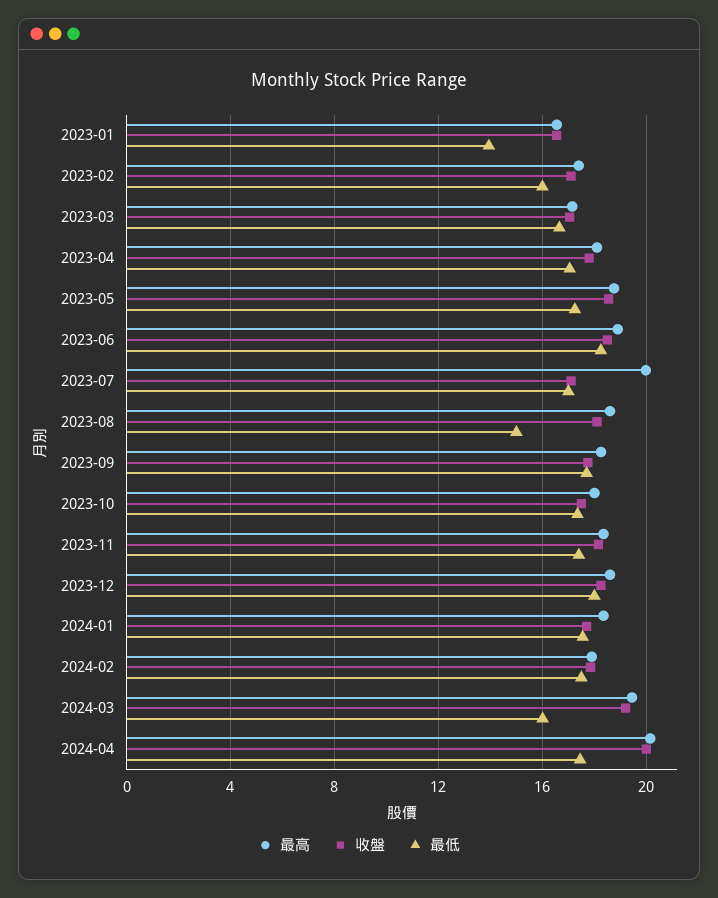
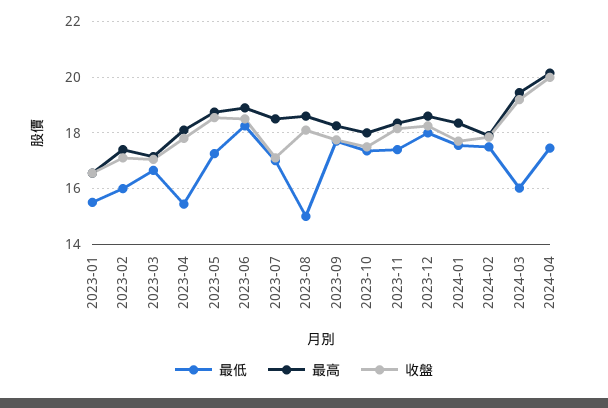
  {
    "最高": {
      "2023-01": 16.5,
      "2023-02": 17.5,
      "2023-03": 17.25,
      "2023-04": 18,
      "2023-05": 18.75,
      "2023-06": 19,
-     "2023-07": 20,
+     "2023-07": 18.5,
      "2023-08": 18.5,
      "2023-09": 18.25,
      "2023-10": 18,
      "2023-11": 18.25,
      "2023-12": 18.5,
      "2024-01": 18.25,
      "2024-02": 18,
      "2024-03": 19.5,
      "2024-04": 20.25
    },
    "收盤": {
      "2023-01": 16.5,
      "2023-02": 17,
      "2023-03": 17,
      "2023-04": 17.75,
      "2023-05": 18.5,
      "2023-06": 18.5,
      "2023-07": 17,
      "2023-08": 18,
      "2023-09": 17.75,
      "2023-10": 17.5,
      "2023-11": 18.25,
      "2023-12": 18.25,
      "2024-01": 17.75,
      "2024-02": 17.75,
      "2024-03": 19.25,
      "2024-04": 20
    },
    "最低": {
-     "2023-01": 14,
+     "2023-01": 15.5,
      "2023-02": 16,
      "2023-03": 16.75,
-     "2023-04": 17,
+     "2023-04": 15.5,
      "2023-05": 17.25,
      "2023-06": 18.25,
      "2023-07": 17,
      "2023-08": 15,
      "2023-09": 17.75,
      "2023-10": 17.25,
      "2023-11": 17.5,
      "2023-12": 18,
      "2024-01": 17.5,
      "2024-02": 17.5,
      "2024-03": 16,
      "2024-04": 17.5
    }
  }

